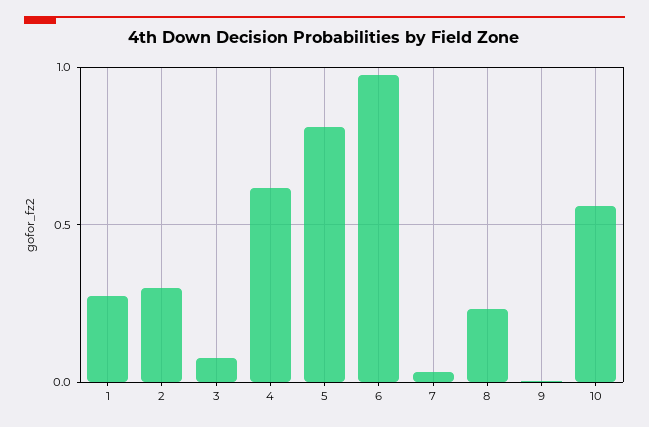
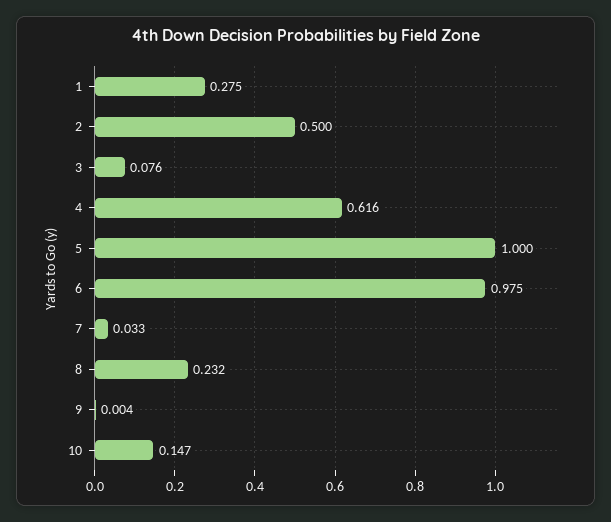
  {
    "1": 0.275,
-   "2": 0.3,
+   "2": 0.5,
    "3": 0.076,
    "4": 0.616,
-   "5": 0.8,
+   "5": 1,
    "6": 0.975,
    "7": 0.033,
    "8": 0.232,
    "9": 0.004,
-   "10": 0.55
+   "10": 0.147
  }

